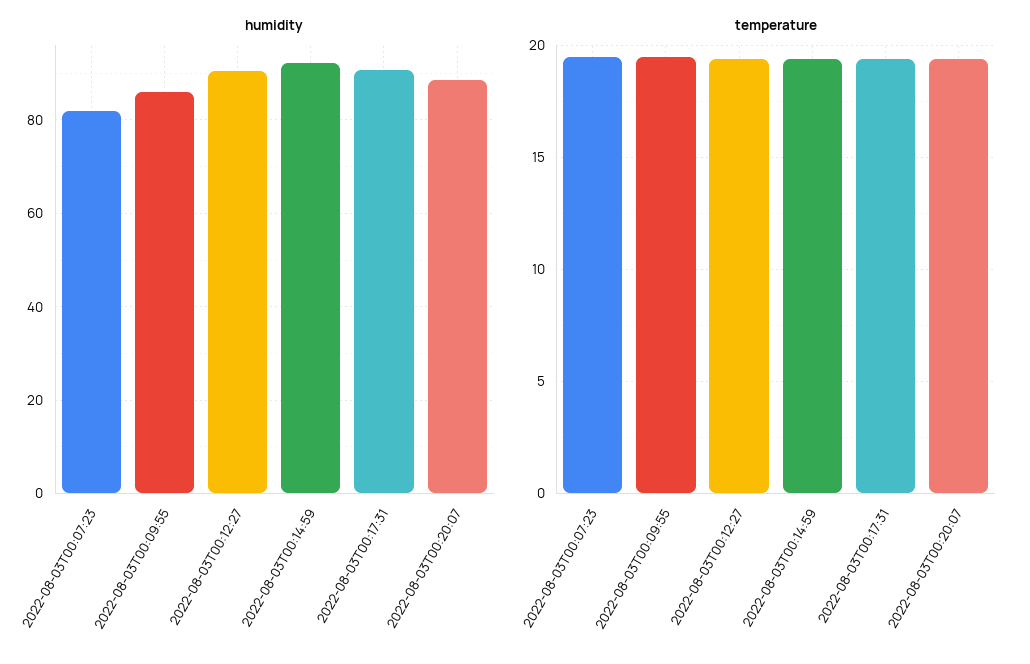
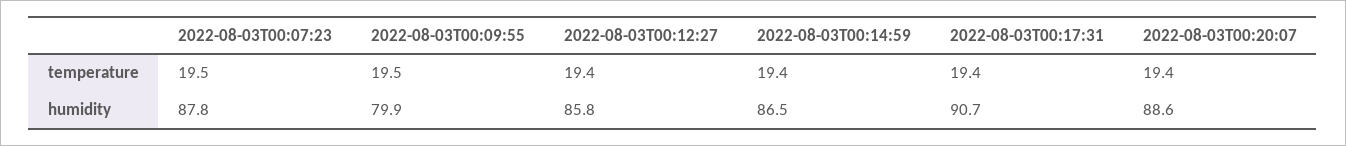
  {
    "humidity": {
-     "2022-08-03T00:07:23": 82,
+     "2022-08-03T00:07:23": 87.8,
-     "2022-08-03T00:09:55": 86,
+     "2022-08-03T00:09:55": 79.9,
-     "2022-08-03T00:12:27": 90,
+     "2022-08-03T00:12:27": 85.8,
-     "2022-08-03T00:14:59": 92,
+     "2022-08-03T00:14:59": 86.5,
      "2022-08-03T00:17:31": 90.7,
      "2022-08-03T00:20:07": 88.6
    },
    "temperature": {
      "2022-08-03T00:07:23": 19.5,
      "2022-08-03T00:09:55": 19.5,
      "2022-08-03T00:12:27": 19.4,
      "2022-08-03T00:14:59": 19.4,
      "2022-08-03T00:17:31": 19.4,
      "2022-08-03T00:20:07": 19.4
    }
  }

